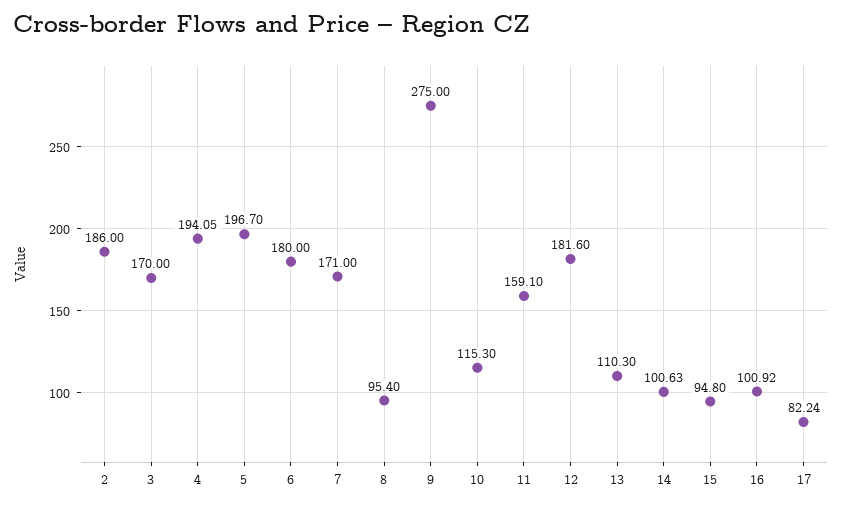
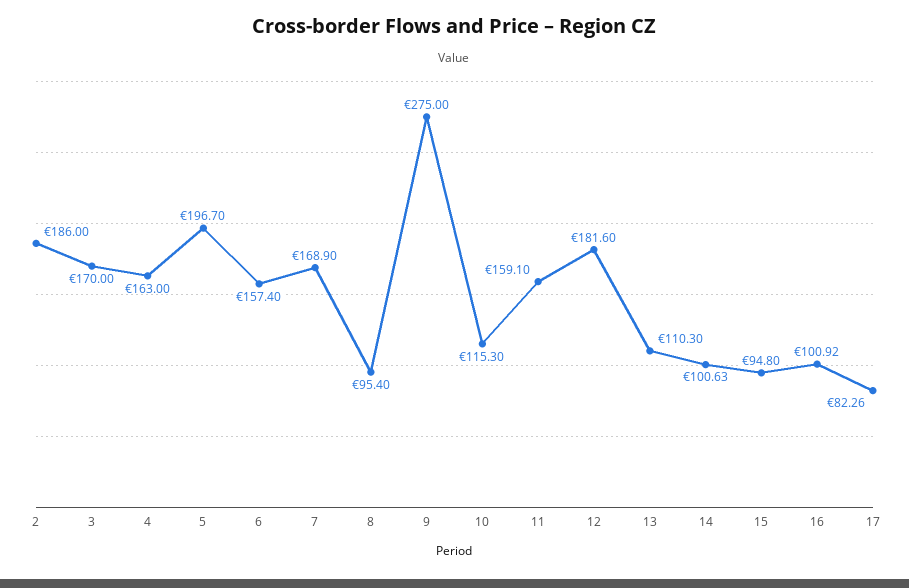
  {
    "2": 186,
    "3": 170,
-   "4": 194.05,
+   "4": 163,
    "5": 196.7,
-   "6": 180,
+   "6": 157.4,
-   "7": 171,
+   "7": 168.9,
    "8": 95.4,
    "9": 275,
    "10": 115.3,
    "11": 159.1,
    "12": 181.6,
    "13": 110.3,
    "14": 100.63,
    "15": 94.8,
    "16": 100.92,
-   "17": 82.24
+   "17": 82.26
  }

